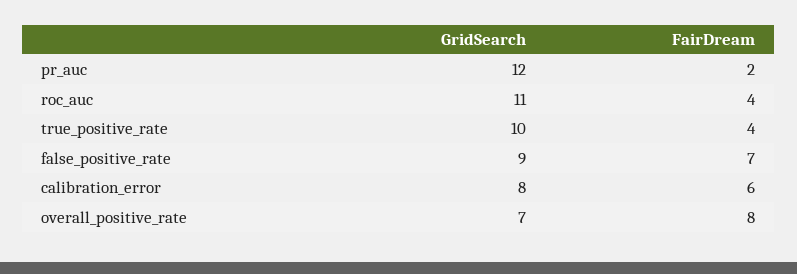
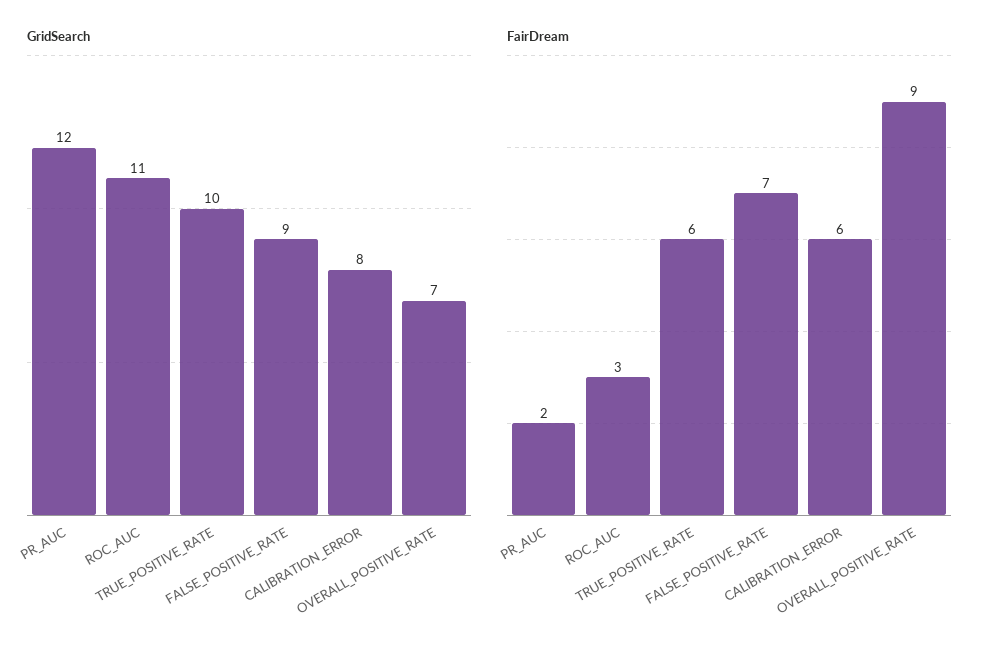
  {
    "GridSearch": {
      "pr_auc": 12,
      "roc_auc": 11,
      "true_positive_rate": 10,
      "false_positive_rate": 9,
      "calibration_error": 8,
      "overall_positive_rate": 7
    },
    "FairDream": {
      "pr_auc": 2,
-     "roc_auc": 4,
+     "roc_auc": 3,
-     "true_positive_rate": 4,
+     "true_positive_rate": 6,
      "false_positive_rate": 7,
      "calibration_error": 6,
-     "overall_positive_rate": 8
+     "overall_positive_rate": 9
    }
  }

